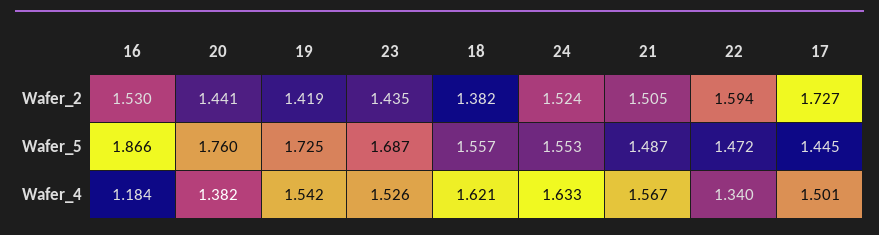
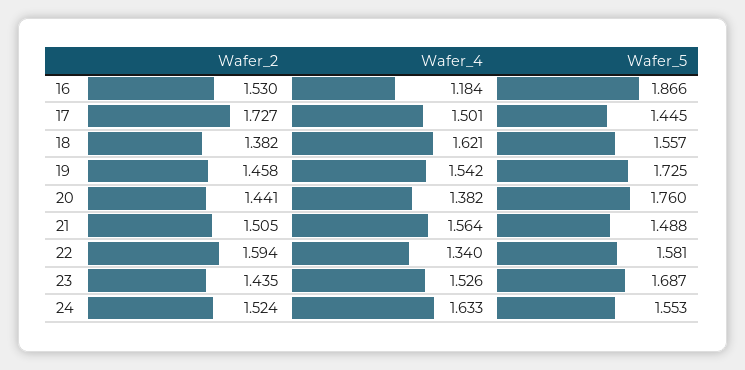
  {
    "16": {
      "Wafer_2": 1.53,
      "Wafer_5": 1.866,
      "Wafer_4": 1.184
    },
    "20": {
      "Wafer_2": 1.441,
      "Wafer_5": 1.76,
      "Wafer_4": 1.382
    },
    "19": {
-     "Wafer_2": 1.419,
+     "Wafer_2": 1.458,
      "Wafer_5": 1.725,
      "Wafer_4": 1.542
    },
    "23": {
      "Wafer_2": 1.435,
      "Wafer_5": 1.687,
      "Wafer_4": 1.526
    },
    "18": {
      "Wafer_2": 1.382,
      "Wafer_5": 1.557,
      "Wafer_4": 1.621
    },
    "24": {
      "Wafer_2": 1.524,
      "Wafer_5": 1.553,
      "Wafer_4": 1.633
    },
    "21": {
      "Wafer_2": 1.505,
-     "Wafer_5": 1.487,
+     "Wafer_5": 1.488,
-     "Wafer_4": 1.567
+     "Wafer_4": 1.564
    },
    "22": {
      "Wafer_2": 1.594,
-     "Wafer_5": 1.472,
+     "Wafer_5": 1.581,
      "Wafer_4": 1.34
    },
    "17": {
      "Wafer_2": 1.727,
      "Wafer_5": 1.445,
      "Wafer_4": 1.501
    }
  }

